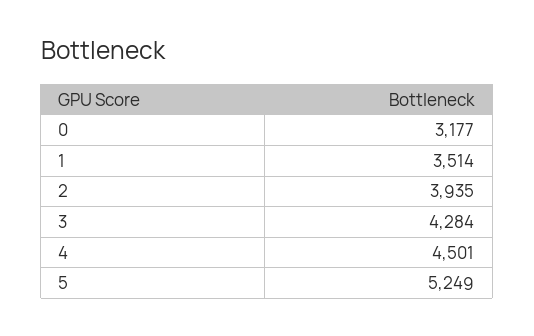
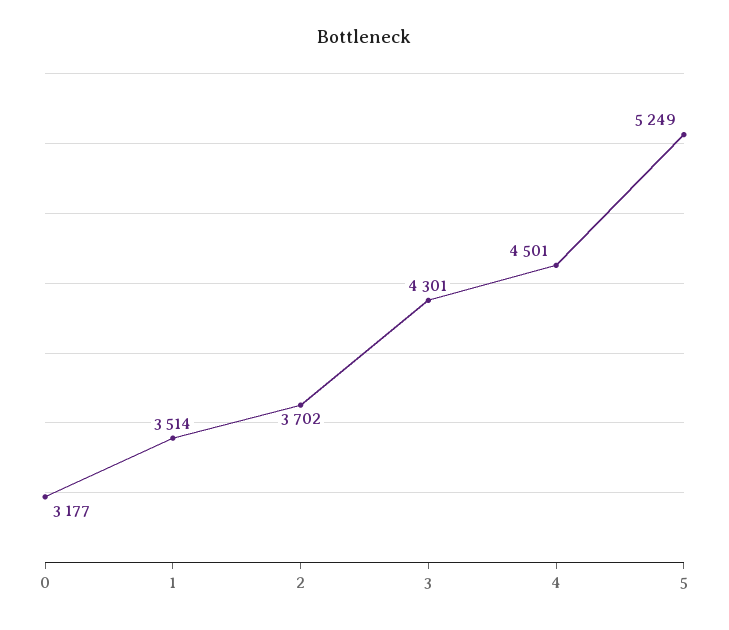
  {
    "0": 3177,
    "1": 3514,
-   "2": 3935,
+   "2": 3702,
-   "3": 4284,
+   "3": 4301,
    "4": 4501,
    "5": 5249
  }

